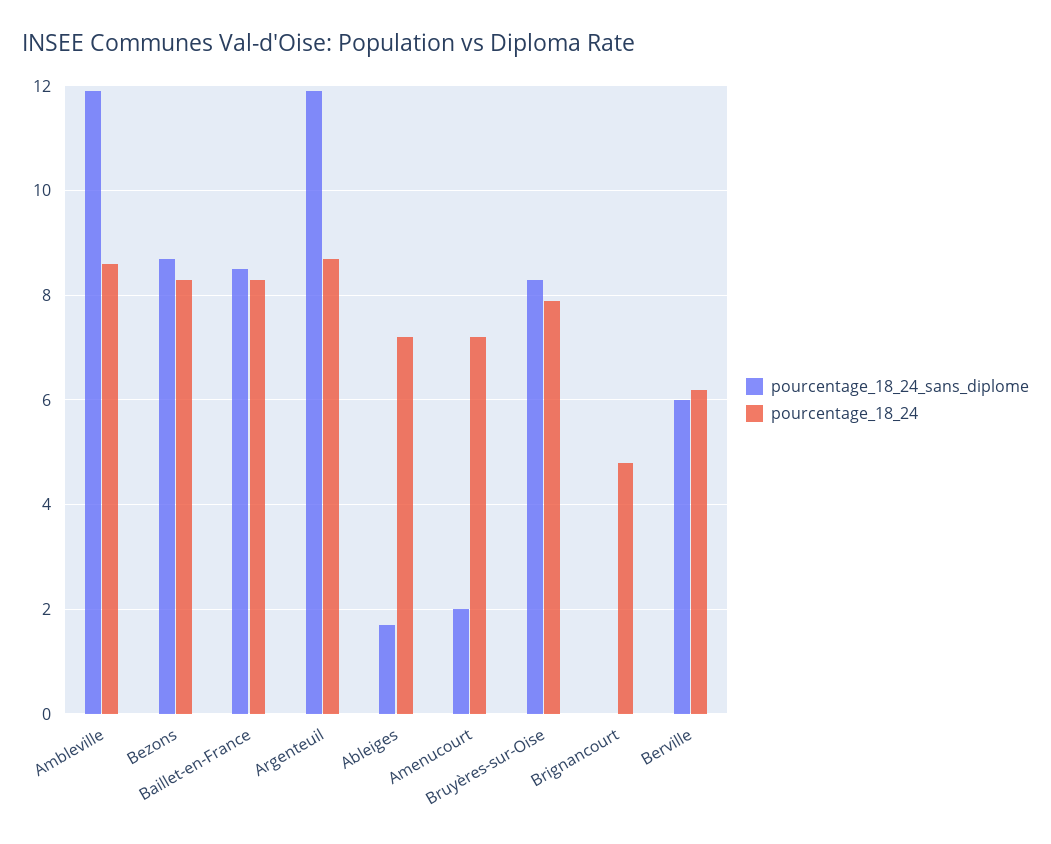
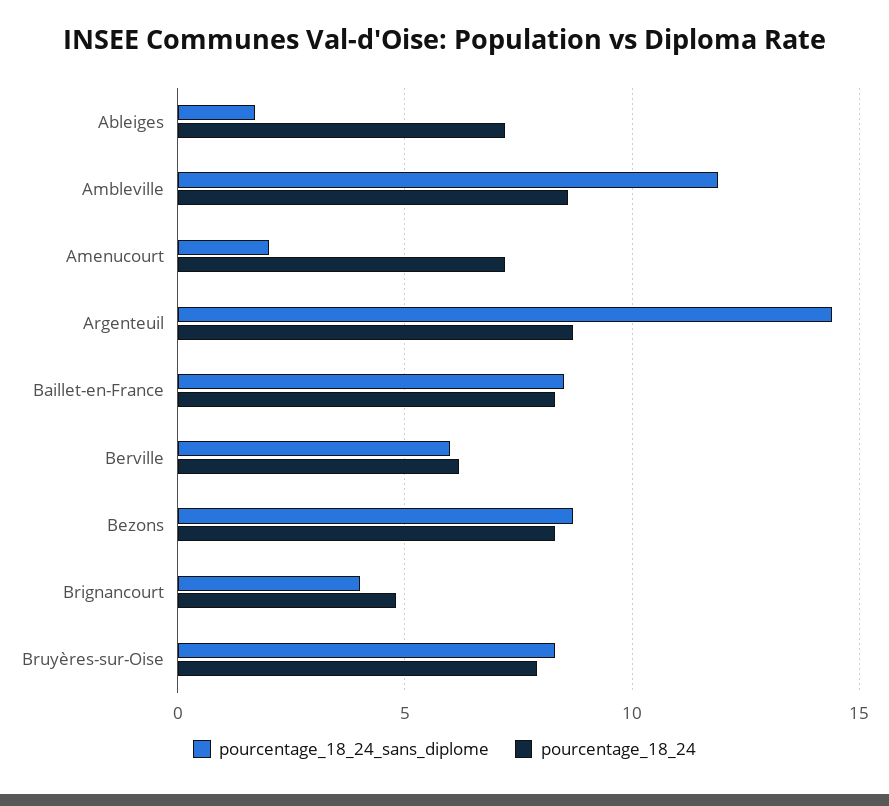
  {
    "pourcentage_18_24_sans_diplome": {
      "Ambleville": 12,
      "Bezons": 8.5,
      "Baillet-en-France": 8.5,
-     "Argenteuil": 12,
+     "Argenteuil": 14.5,
      "Ableiges": 1.5,
      "Amenucourt": 2,
      "Bruyères-sur-Oise": 8.5,
-     "Brignancourt": 0,
+     "Brignancourt": 4,
      "Berville": 6
    },
    "pourcentage_18_24": {
      "Ambleville": 8.5,
      "Bezons": 8.5,
      "Baillet-en-France": 8.5,
      "Argenteuil": 8.5,
      "Ableiges": 7,
      "Amenucourt": 7,
      "Bruyères-sur-Oise": 8,
      "Brignancourt": 5,
      "Berville": 6
    }
  }

